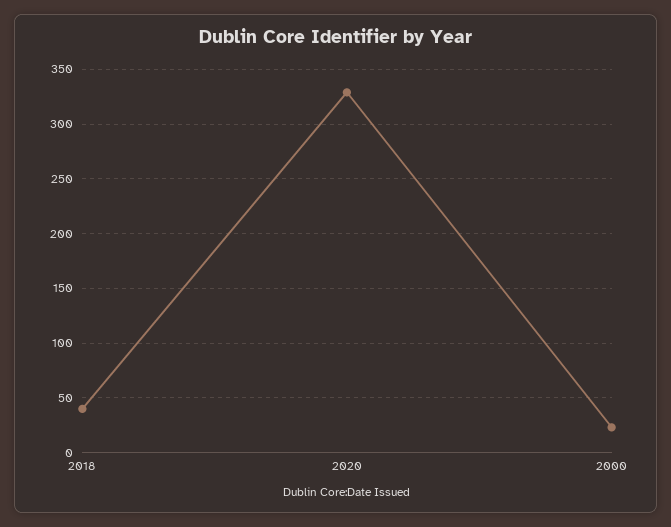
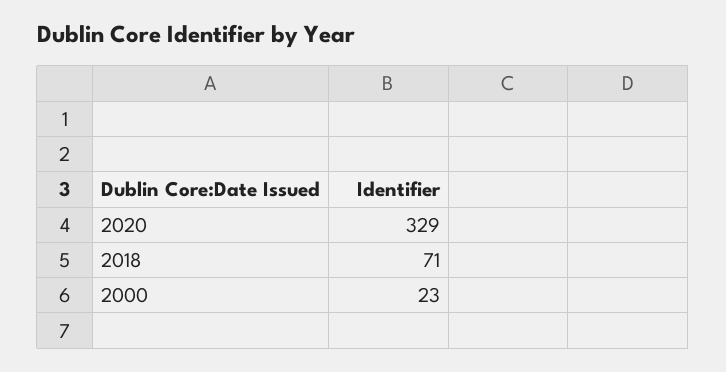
  {
-   "2018": 40,
+   "2018": 71,
    "2020": 329,
    "2000": 23
  }

